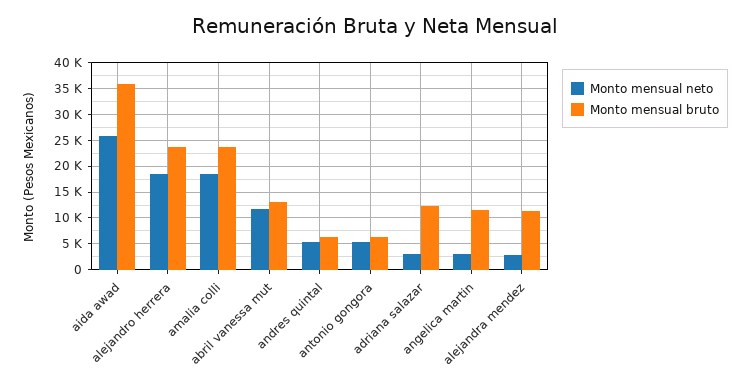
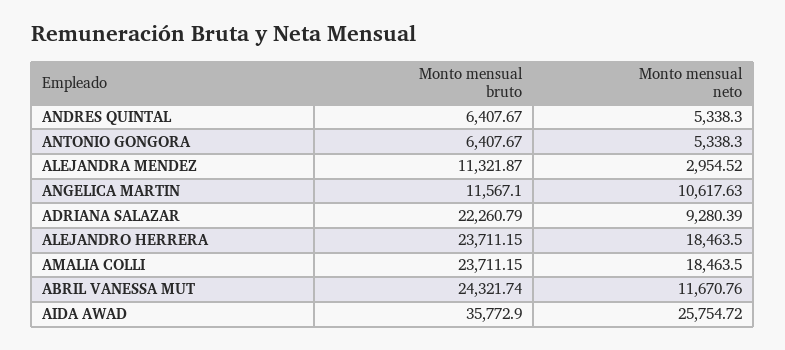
  {
    "Monto mensual neto": {
      "aida awad": 25754.72,
      "alejandro herrera": 18463.5,
      "amalia colli": 18463.5,
      "abril vanessa mut": 11670.76,
      "andres quintal": 5338.3,
      "antonio gongora": 5338.3,
-     "adriana salazar": 2500,
+     "adriana salazar": 9280.39,
-     "angelica martin": 2500,
+     "angelica martin": 10617.63,
      "alejandra mendez": 2954.52
    },
    "Monto mensual bruto": {
      "aida awad": 35772.9,
      "alejandro herrera": 23711.15,
      "amalia colli": 23711.15,
-     "abril vanessa mut": 12500,
+     "abril vanessa mut": 24321.74,
      "andres quintal": 6407.67,
      "antonio gongora": 6407.67,
-     "adriana salazar": 12500,
+     "adriana salazar": 22260.79,
      "angelica martin": 11567.1,
      "alejandra mendez": 11321.87
    }
  }

